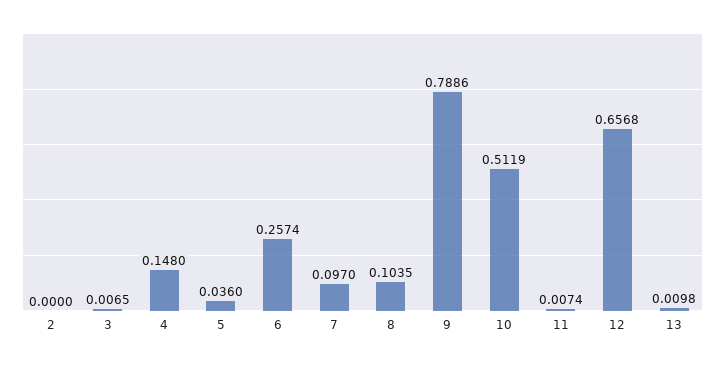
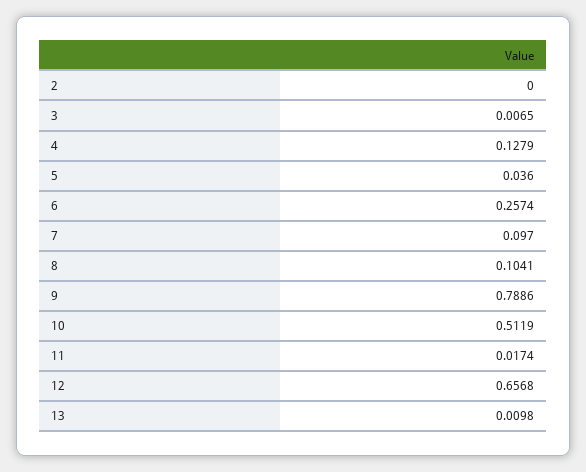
  {
    "2": 0,
    "3": 0.0065,
-   "4": 0.148,
+   "4": 0.1279,
    "5": 0.036,
    "6": 0.2574,
    "7": 0.097,
-   "8": 0.1035,
+   "8": 0.1041,
    "9": 0.7886,
    "10": 0.5119,
-   "11": 0.0074,
+   "11": 0.0174,
    "12": 0.6568,
    "13": 0.0098
  }

